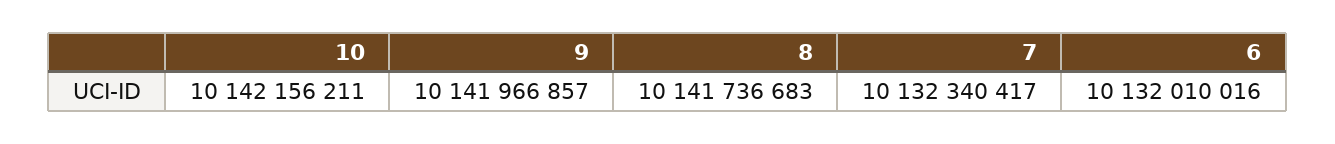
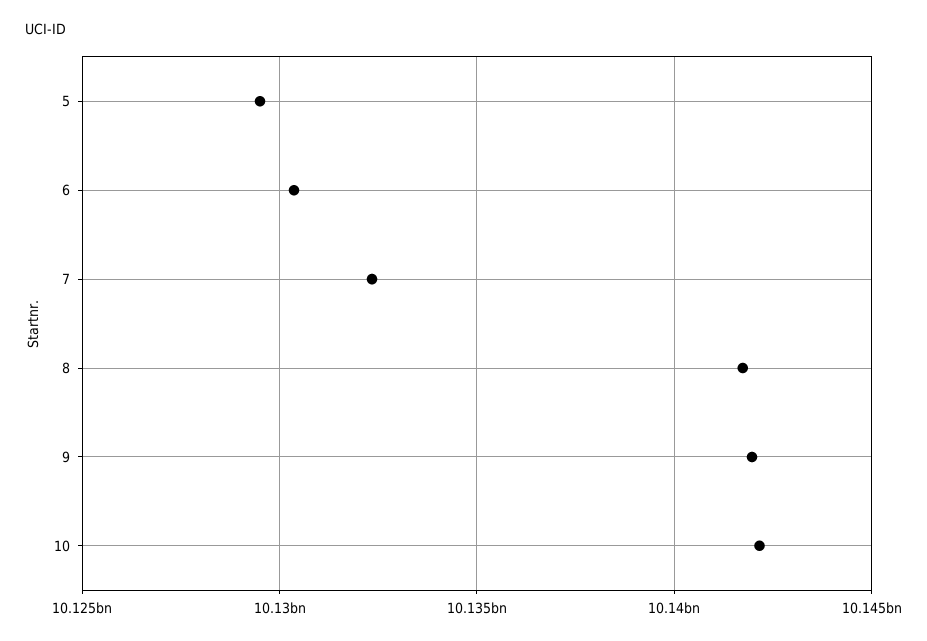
  {
    "10": 10142156211,
    "9": 10141966857,
    "8": 10141736683,
    "7": 10132340417,
-   "6": 10132010016
+   "6": 10130500000,
+   "5": 10129500000
  }

